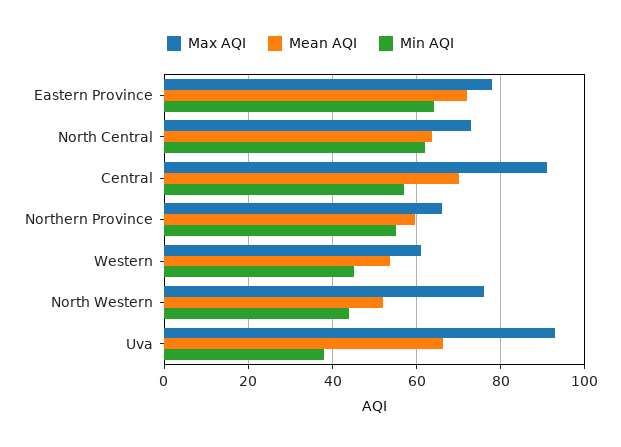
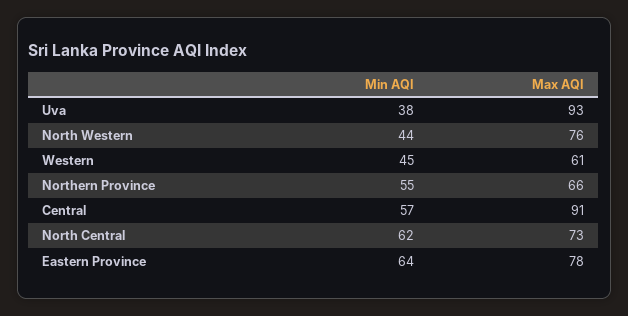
  {
    "Max AQI": {
      "Eastern Province": 78,
      "North Central": 73,
      "Central": 91,
      "Northern Province": 66,
      "Western": 61,
      "North Western": 76,
      "Uva": 93
    },
-   "Mean AQI": {
-     "Eastern Province": 72,
-     "North Central": 64,
-     "Central": 70,
-     "Northern Province": 60,
-     "Western": 54,
-     "North Western": 52,
-     "Uva": 66
-   },
    "Min AQI": {
      "Eastern Province": 64,
      "North Central": 62,
      "Central": 57,
      "Northern Province": 55,
      "Western": 45,
      "North Western": 44,
      "Uva": 38
    }
  }

